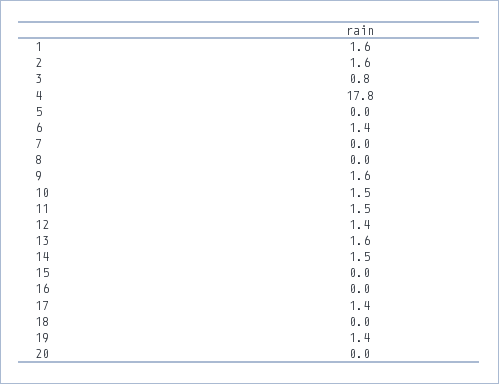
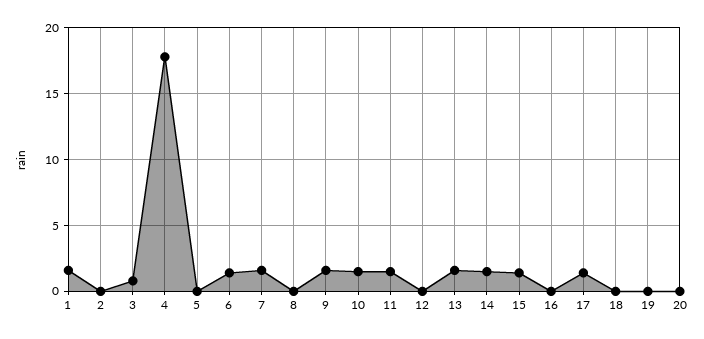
  {
    "1": 1.6,
-   "2": 1.6,
+   "2": 0,
    "3": 0.8,
    "4": 17.8,
    "5": 0,
    "6": 1.4,
-   "7": 0,
+   "7": 1.5,
    "8": 0,
    "9": 1.6,
    "10": 1.5,
    "11": 1.5,
-   "12": 1.4,
+   "12": 0,
    "13": 1.6,
    "14": 1.5,
-   "15": 0,
+   "15": 1.5,
    "16": 0,
    "17": 1.4,
    "18": 0,
-   "19": 1.4,
+   "19": 0,
    "20": 0
  }

